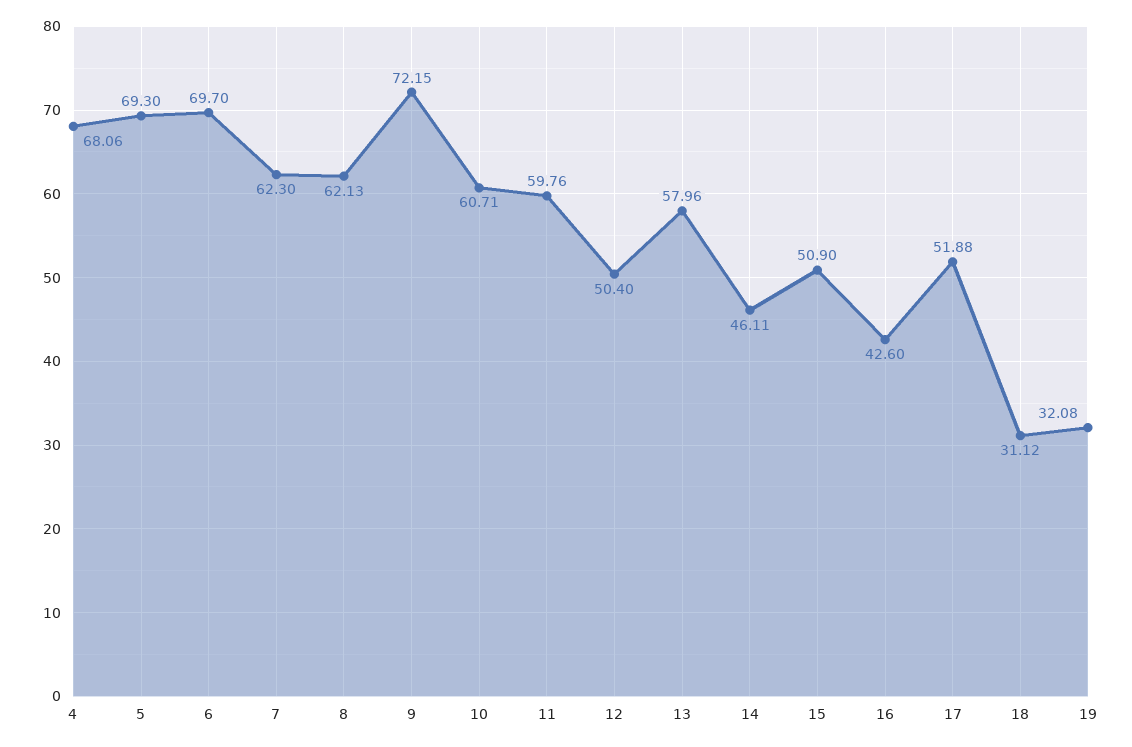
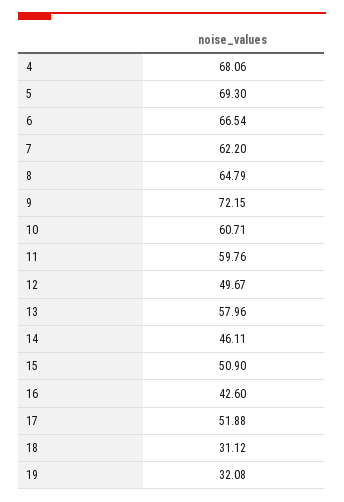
  {
    "4": 68.06,
    "5": 69.3,
-   "6": 69.7,
+   "6": 66.54,
-   "7": 62.3,
+   "7": 62.2,
-   "8": 62.13,
+   "8": 64.79,
    "9": 72.15,
    "10": 60.71,
    "11": 59.76,
-   "12": 50.4,
+   "12": 49.67,
    "13": 57.96,
    "14": 46.11,
    "15": 50.9,
    "16": 42.6,
    "17": 51.88,
    "18": 31.12,
    "19": 32.08
  }

